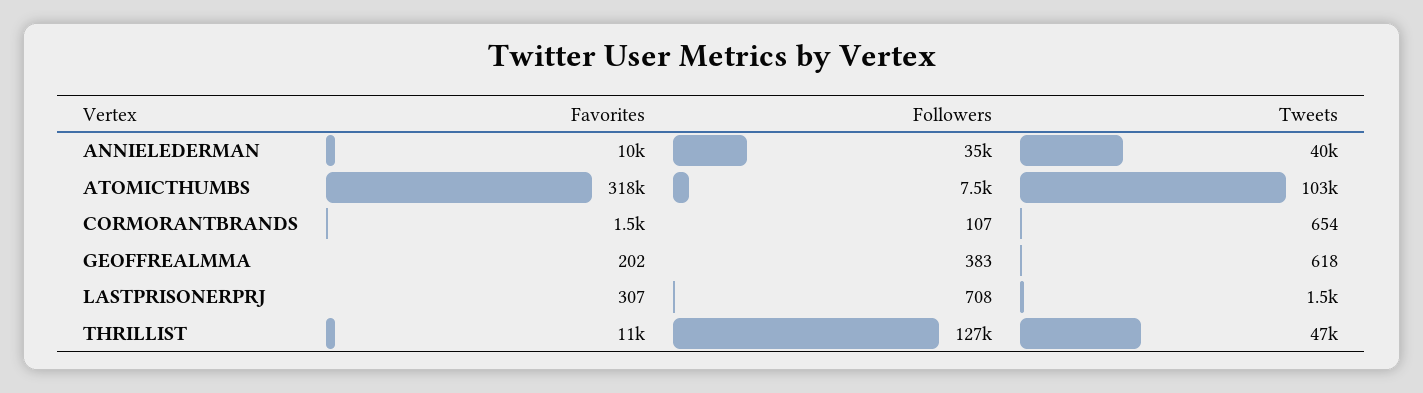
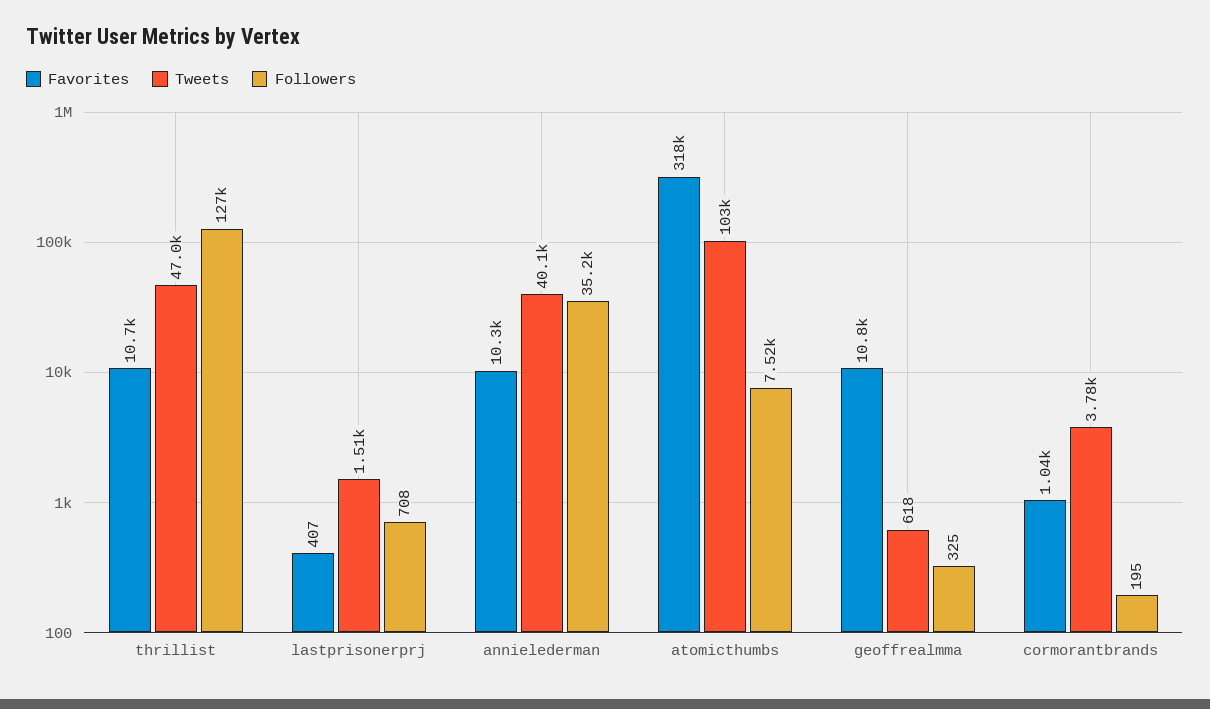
  {
    "Favorites": {
      "ANNIELEDERMAN": 10300,
      "ATOMICTHUMBS": 318000,
-     "CORMORANTBRANDS": 1500,
+     "CORMORANTBRANDS": 1040,
-     "GEOFFREALMMA": 202,
+     "GEOFFREALMMA": 10800,
-     "LASTPRISONERPRJ": 307,
+     "LASTPRISONERPRJ": 407,
      "THRILLIST": 10700
    },
    "Followers": {
      "ANNIELEDERMAN": 35200,
      "ATOMICTHUMBS": 7520,
-     "CORMORANTBRANDS": 107,
+     "CORMORANTBRANDS": 195,
-     "GEOFFREALMMA": 383,
+     "GEOFFREALMMA": 325,
      "LASTPRISONERPRJ": 708,
      "THRILLIST": 127000
    },
    "Tweets": {
      "ANNIELEDERMAN": 40100,
      "ATOMICTHUMBS": 103000,
-     "CORMORANTBRANDS": 654,
+     "CORMORANTBRANDS": 3780,
      "GEOFFREALMMA": 618,
      "LASTPRISONERPRJ": 1510,
      "THRILLIST": 47000
    }
  }

